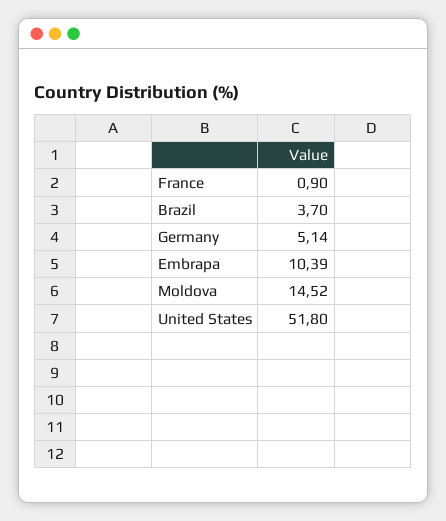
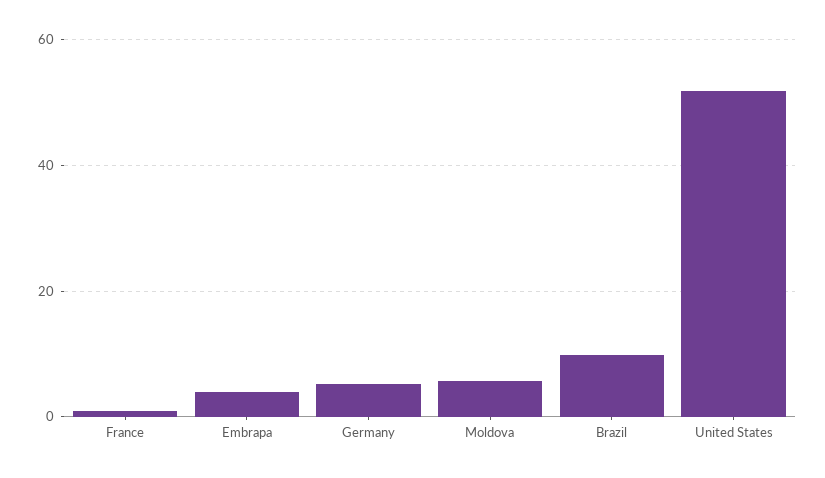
  {
    "France": 0.9,
-   "Brazil": 3.7,
+   "Brazil": 10,
    "Germany": 5.14,
-   "Embrapa": 10.39,
+   "Embrapa": 4,
-   "Moldova": 14.52,
+   "Moldova": 6,
    "United States": 51.8
  }

